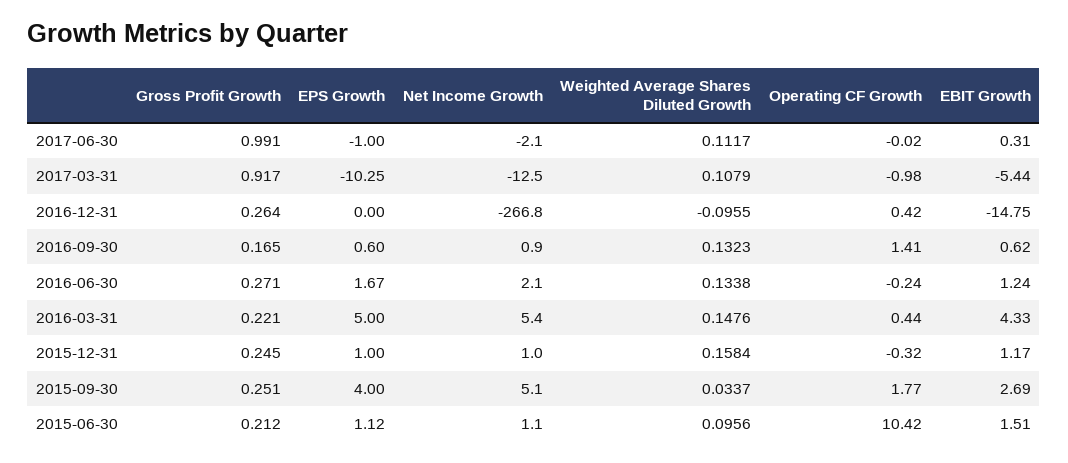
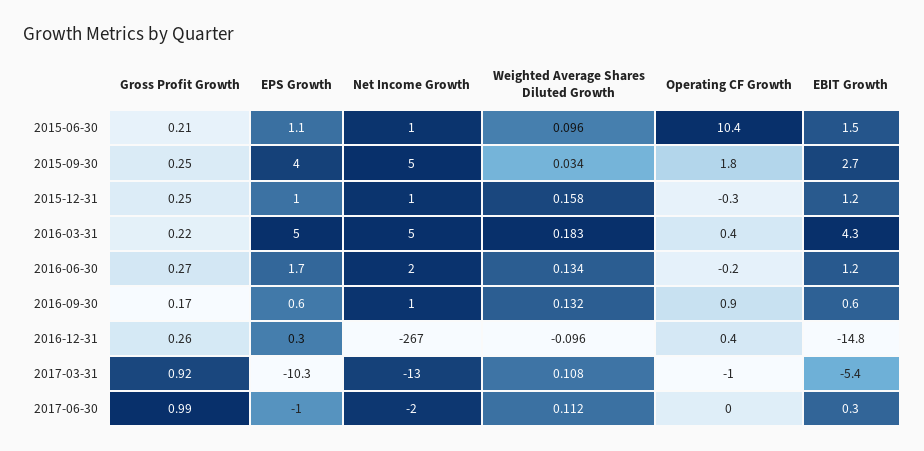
  {
    "Gross Profit Growth": {
      "2017-06-30": 0.991,
      "2017-03-31": 0.917,
      "2016-12-31": 0.264,
      "2016-09-30": 0.165,
      "2016-06-30": 0.271,
      "2016-03-31": 0.221,
      "2015-12-31": 0.245,
      "2015-09-30": 0.251,
      "2015-06-30": 0.212
    },
    "EPS Growth": {
      "2017-06-30": -1,
      "2017-03-31": -10.25,
-     "2016-12-31": 0,
+     "2016-12-31": 0.3,
      "2016-09-30": 0.6,
      "2016-06-30": 1.67,
      "2016-03-31": 5,
      "2015-12-31": 1,
      "2015-09-30": 4,
      "2015-06-30": 1.12
    },
    "Net Income Growth": {
      "2017-06-30": -2.1,
      "2017-03-31": -12.5,
      "2016-12-31": -266.8,
      "2016-09-30": 0.9,
      "2016-06-30": 2.1,
      "2016-03-31": 5.4,
      "2015-12-31": 1,
      "2015-09-30": 5.1,
      "2015-06-30": 1.1
    },
    "Weighted Average Shares Diluted Growth": {
      "2017-06-30": 0.1117,
      "2017-03-31": 0.1079,
      "2016-12-31": -0.0955,
      "2016-09-30": 0.1323,
      "2016-06-30": 0.1338,
-     "2016-03-31": 0.1476,
+     "2016-03-31": 0.183,
      "2015-12-31": 0.1584,
      "2015-09-30": 0.0337,
      "2015-06-30": 0.0956
    },
    "Operating CF Growth": {
      "2017-06-30": -0.02,
      "2017-03-31": -0.98,
      "2016-12-31": 0.42,
-     "2016-09-30": 1.41,
+     "2016-09-30": 0.9,
      "2016-06-30": -0.24,
      "2016-03-31": 0.44,
      "2015-12-31": -0.32,
      "2015-09-30": 1.77,
      "2015-06-30": 10.42
    },
    "EBIT Growth": {
      "2017-06-30": 0.31,
      "2017-03-31": -5.44,
      "2016-12-31": -14.75,
      "2016-09-30": 0.62,
      "2016-06-30": 1.24,
      "2016-03-31": 4.33,
      "2015-12-31": 1.17,
      "2015-09-30": 2.69,
      "2015-06-30": 1.51
    }
  }

